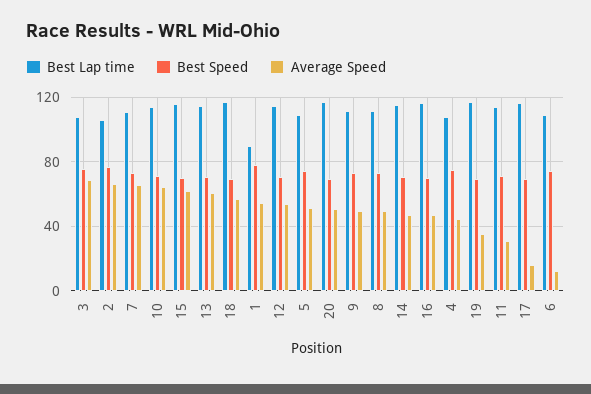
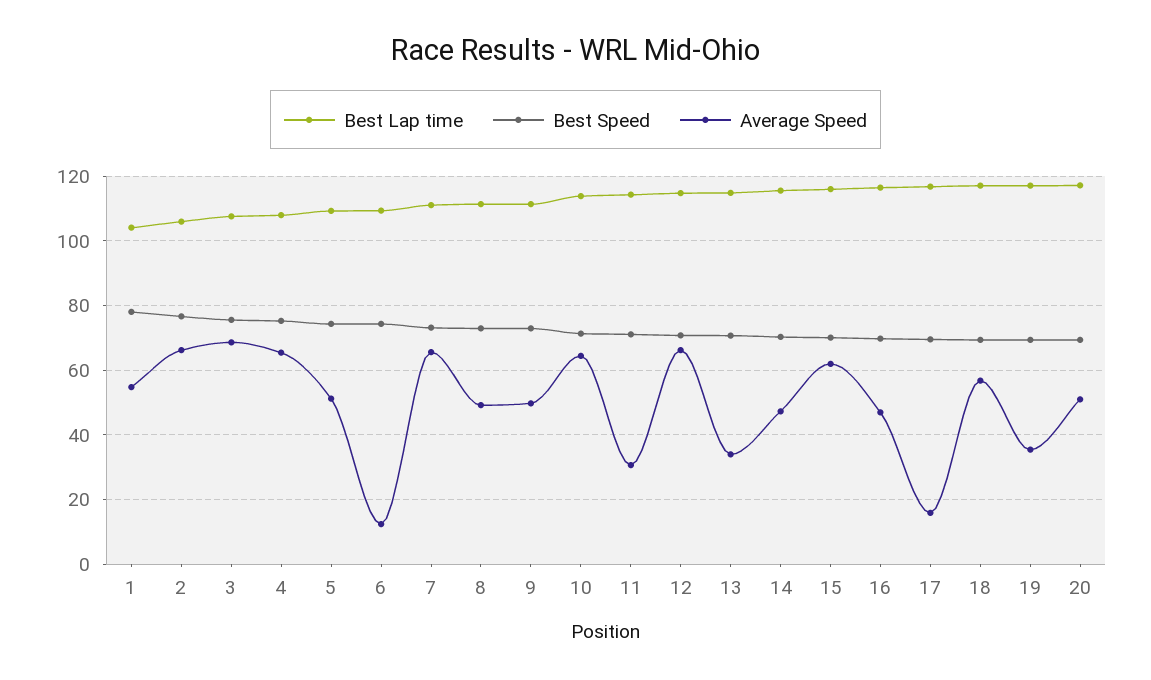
  {
    "Best Lap time": {
      "3": 108,
      "2": 106,
      "7": 112,
      "10": 114,
      "15": 116,
      "13": 114,
      "18": 118,
-     "1": 90,
+     "1": 104,
      "12": 114,
      "5": 110,
      "20": 118,
      "9": 112,
      "8": 112,
      "14": 116,
      "16": 116,
      "4": 108,
      "19": 118,
      "11": 114,
      "17": 116,
      "6": 110
    },
    "Best Speed": {
      "3": 76,
      "2": 76,
      "7": 74,
      "10": 72,
      "15": 70,
      "13": 70,
      "18": 70,
      "1": 78,
      "12": 70,
      "5": 74,
      "20": 70,
      "9": 72,
      "8": 72,
      "14": 70,
      "16": 70,
      "4": 76,
      "19": 70,
      "11": 72,
      "17": 70,
      "6": 74
    },
    "Average Speed": {
      "3": 68,
      "2": 66,
      "7": 66,
      "10": 64,
      "15": 62,
-     "13": 60,
+     "13": 34,
      "18": 56,
      "1": 54,
-     "12": 55,
+     "12": 66,
      "5": 52,
      "20": 52,
      "9": 50,
      "8": 50,
      "14": 48,
      "16": 46,
-     "4": 45,
+     "4": 66,
      "19": 36,
      "11": 30,
      "17": 16,
      "6": 12
    }
  }

